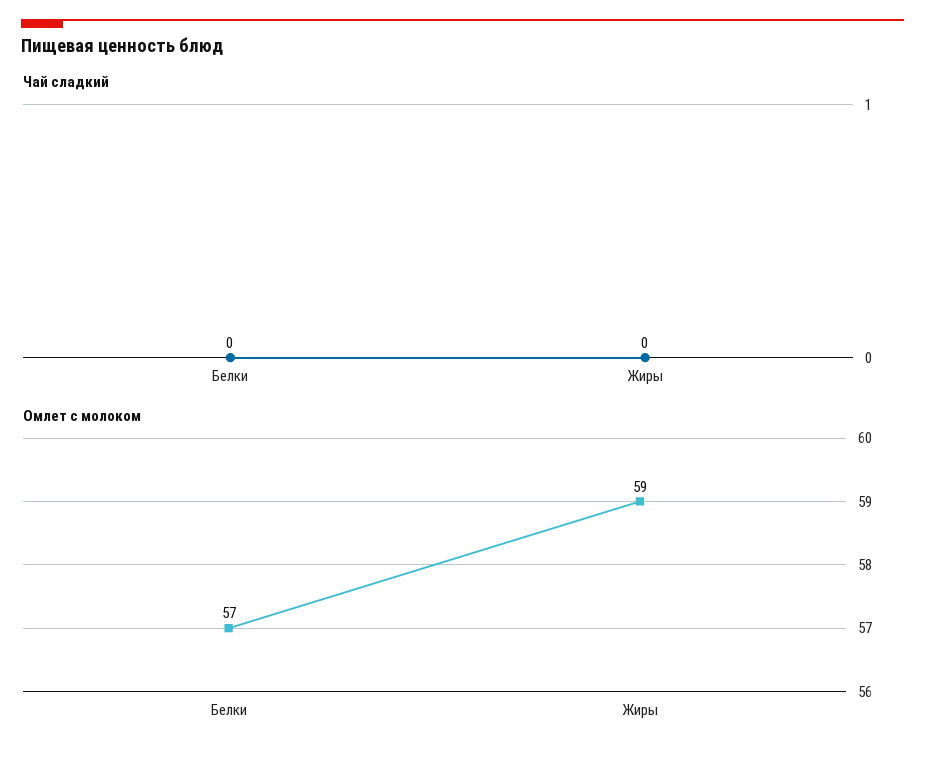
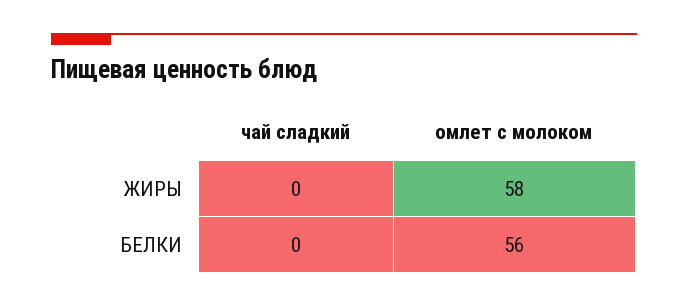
  {
    "Чай сладкий": {
      "Белки": 0,
      "Жиры": 0
    },
    "Омлет с молоком": {
-     "Белки": 57,
+     "Белки": 56,
-     "Жиры": 59
+     "Жиры": 58
    }
  }

